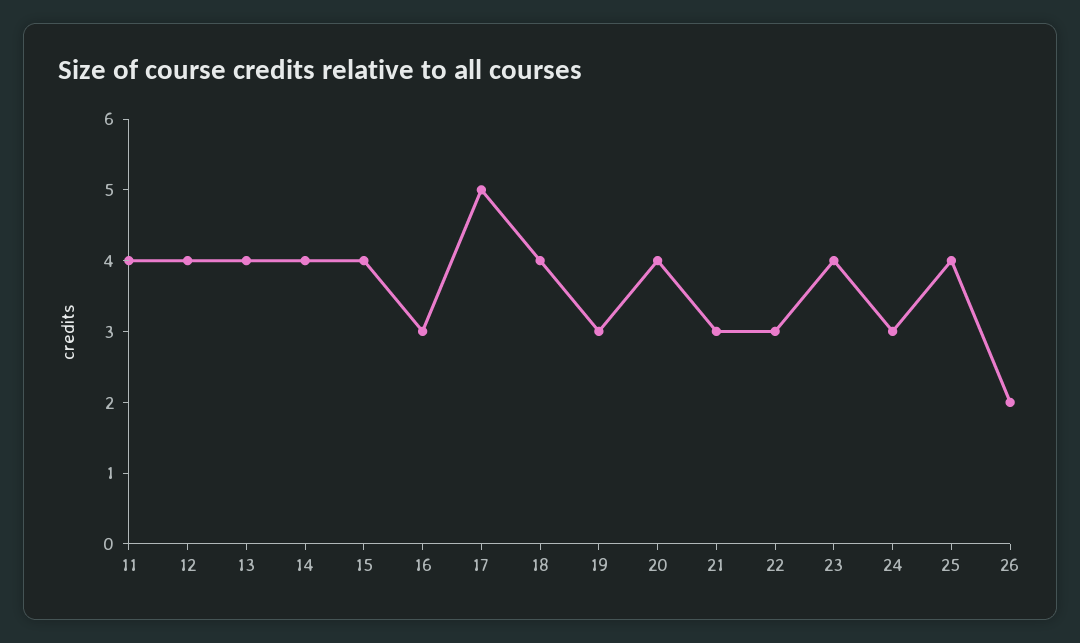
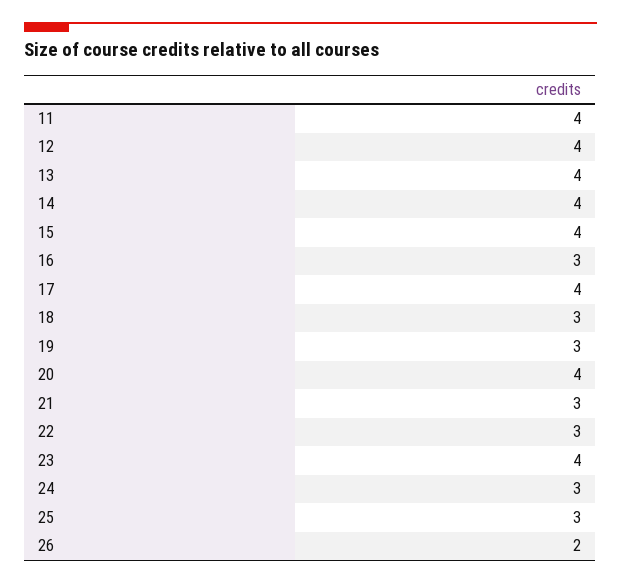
  {
    "11": 4,
    "12": 4,
    "13": 4,
    "14": 4,
    "15": 4,
    "16": 3,
-   "17": 5,
+   "17": 4,
-   "18": 4,
+   "18": 3,
    "19": 3,
    "20": 4,
    "21": 3,
    "22": 3,
    "23": 4,
    "24": 3,
-   "25": 4,
+   "25": 3,
    "26": 2
  }

